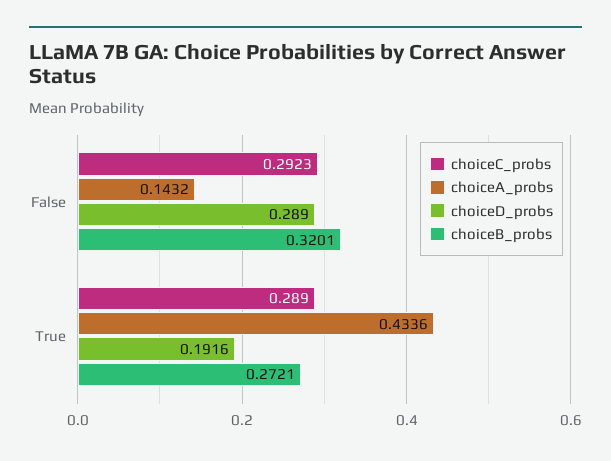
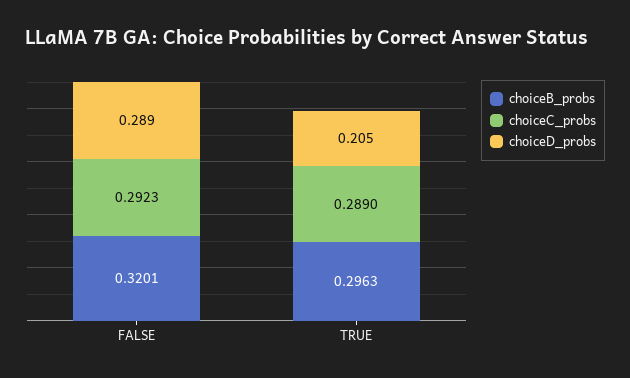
  {
    "choiceC_probs": {
      "False": 0.2923,
      "True": 0.289
    },
-   "choiceA_probs": {
-     "False": 0.1432,
-     "True": 0.4336
-   },
    "choiceD_probs": {
      "False": 0.289,
-     "True": 0.1916
+     "True": 0.205
    },
    "choiceB_probs": {
      "False": 0.3201,
-     "True": 0.2721
+     "True": 0.2963
    }
  }

